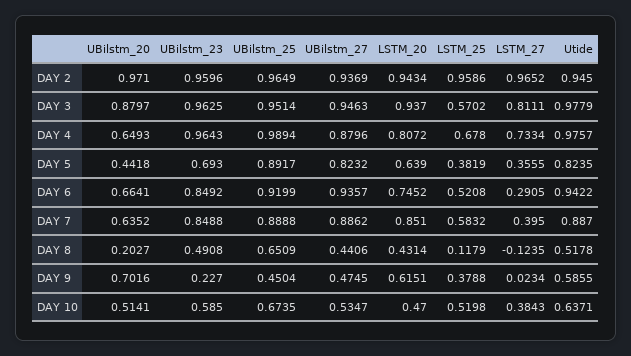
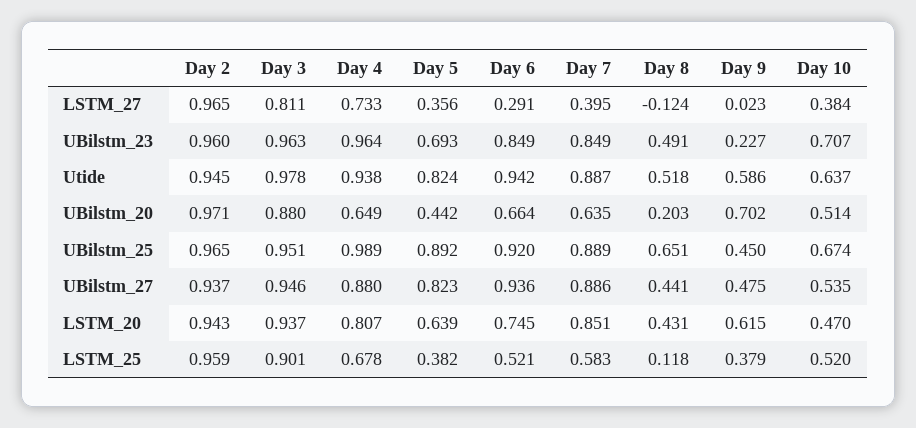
  {
    "UBilstm_20": {
      "DAY 2": 0.971,
      "DAY 3": 0.8797,
      "DAY 4": 0.6493,
      "DAY 5": 0.4418,
      "DAY 6": 0.6641,
      "DAY 7": 0.6352,
      "DAY 8": 0.2027,
      "DAY 9": 0.7016,
      "DAY 10": 0.5141
    },
    "UBilstm_23": {
      "DAY 2": 0.9596,
      "DAY 3": 0.9625,
      "DAY 4": 0.9643,
      "DAY 5": 0.693,
      "DAY 6": 0.8492,
      "DAY 7": 0.8488,
      "DAY 8": 0.4908,
      "DAY 9": 0.227,
-     "DAY 10": 0.585
+     "DAY 10": 0.707
    },
    "UBilstm_25": {
      "DAY 2": 0.9649,
      "DAY 3": 0.9514,
      "DAY 4": 0.9894,
      "DAY 5": 0.8917,
      "DAY 6": 0.9199,
      "DAY 7": 0.8888,
      "DAY 8": 0.6509,
      "DAY 9": 0.4504,
      "DAY 10": 0.6735
    },
    "UBilstm_27": {
      "DAY 2": 0.9369,
      "DAY 3": 0.9463,
      "DAY 4": 0.8796,
      "DAY 5": 0.8232,
      "DAY 6": 0.9357,
      "DAY 7": 0.8862,
      "DAY 8": 0.4406,
      "DAY 9": 0.4745,
      "DAY 10": 0.5347
    },
    "LSTM_20": {
      "DAY 2": 0.9434,
      "DAY 3": 0.937,
      "DAY 4": 0.8072,
      "DAY 5": 0.639,
      "DAY 6": 0.7452,
      "DAY 7": 0.851,
      "DAY 8": 0.4314,
      "DAY 9": 0.6151,
      "DAY 10": 0.47
    },
    "LSTM_25": {
      "DAY 2": 0.9586,
-     "DAY 3": 0.5702,
+     "DAY 3": 0.901,
      "DAY 4": 0.678,
      "DAY 5": 0.3819,
      "DAY 6": 0.5208,
      "DAY 7": 0.5832,
      "DAY 8": 0.1179,
      "DAY 9": 0.3788,
      "DAY 10": 0.5198
    },
    "LSTM_27": {
      "DAY 2": 0.9652,
      "DAY 3": 0.8111,
      "DAY 4": 0.7334,
      "DAY 5": 0.3555,
      "DAY 6": 0.2905,
      "DAY 7": 0.395,
      "DAY 8": -0.1235,
      "DAY 9": 0.0234,
      "DAY 10": 0.3843
    },
    "Utide": {
      "DAY 2": 0.945,
      "DAY 3": 0.9779,
-     "DAY 4": 0.9757,
+     "DAY 4": 0.938,
      "DAY 5": 0.8235,
      "DAY 6": 0.9422,
      "DAY 7": 0.887,
      "DAY 8": 0.5178,
      "DAY 9": 0.5855,
      "DAY 10": 0.6371
    }
  }

